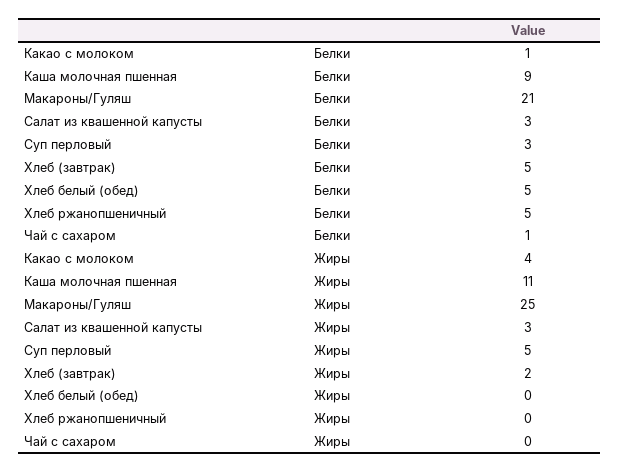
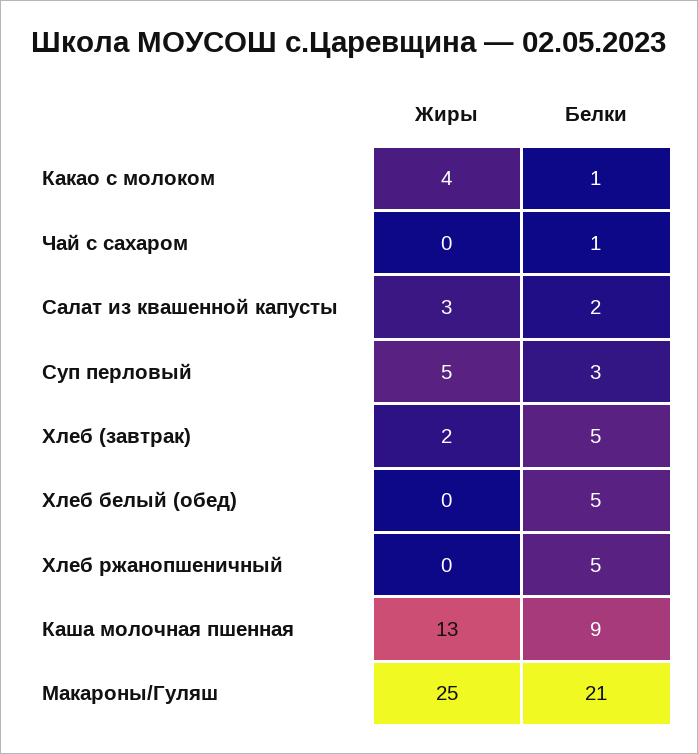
  {
    "Какао с молоком": {
      "Белки": 1,
      "Жиры": 4
    },
    "Каша молочная пшенная": {
      "Белки": 9,
-     "Жиры": 11
+     "Жиры": 13
    },
    "Макароны/Гуляш": {
      "Белки": 21,
      "Жиры": 25
    },
    "Салат из квашенной капусты": {
-     "Белки": 3,
+     "Белки": 2,
      "Жиры": 3
    },
    "Суп перловый": {
      "Белки": 3,
      "Жиры": 5
    },
    "Хлеб (завтрак)": {
      "Белки": 5,
      "Жиры": 2
    },
    "Хлеб белый (обед)": {
      "Белки": 5,
      "Жиры": 0
    },
    "Хлеб ржанопшеничный": {
      "Белки": 5,
      "Жиры": 0
    },
    "Чай с сахаром": {
      "Белки": 1,
      "Жиры": 0
    }
  }

